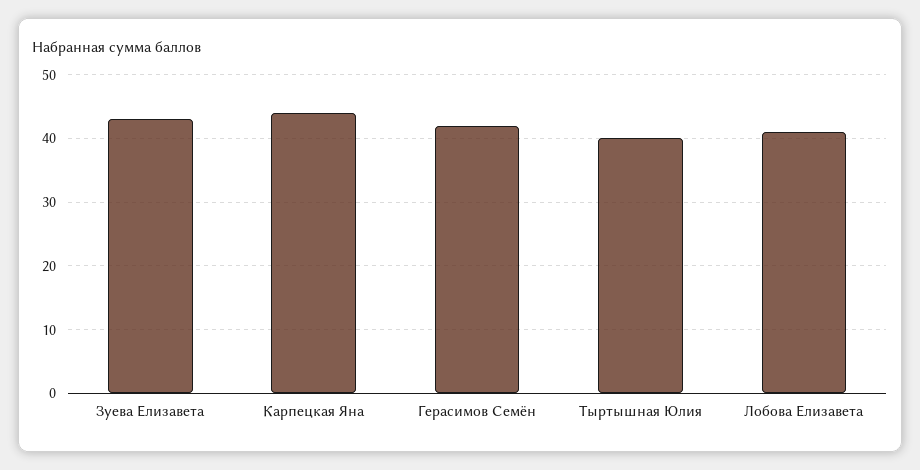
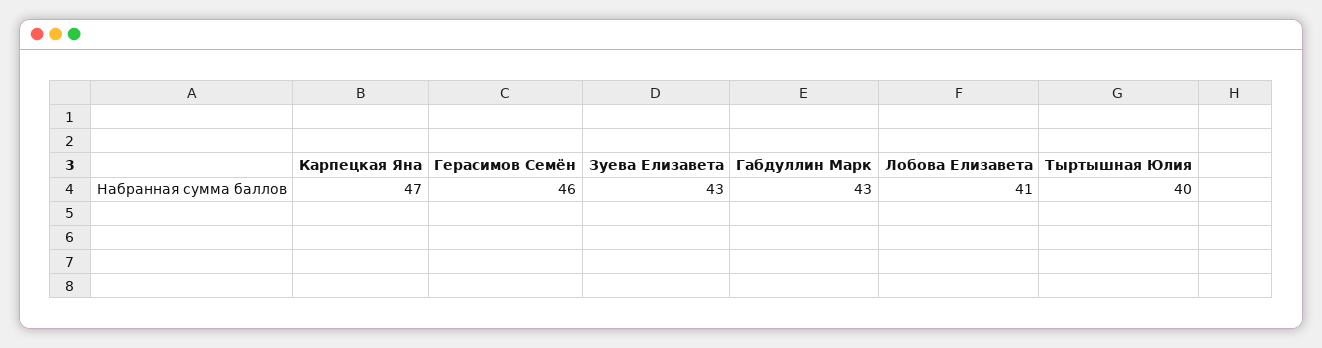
  {
    "Зуева Елизавета": 43,
-   "Карпецкая Яна": 44,
+   "Карпецкая Яна": 47,
-   "Герасимов Семён": 42,
+   "Герасимов Семён": 46,
    "Тыртышная Юлия": 40,
-   "Лобова Елизавета": 41
+   "Лобова Елизавета": 41,
+   "Габдуллин Марк": 43
  }

